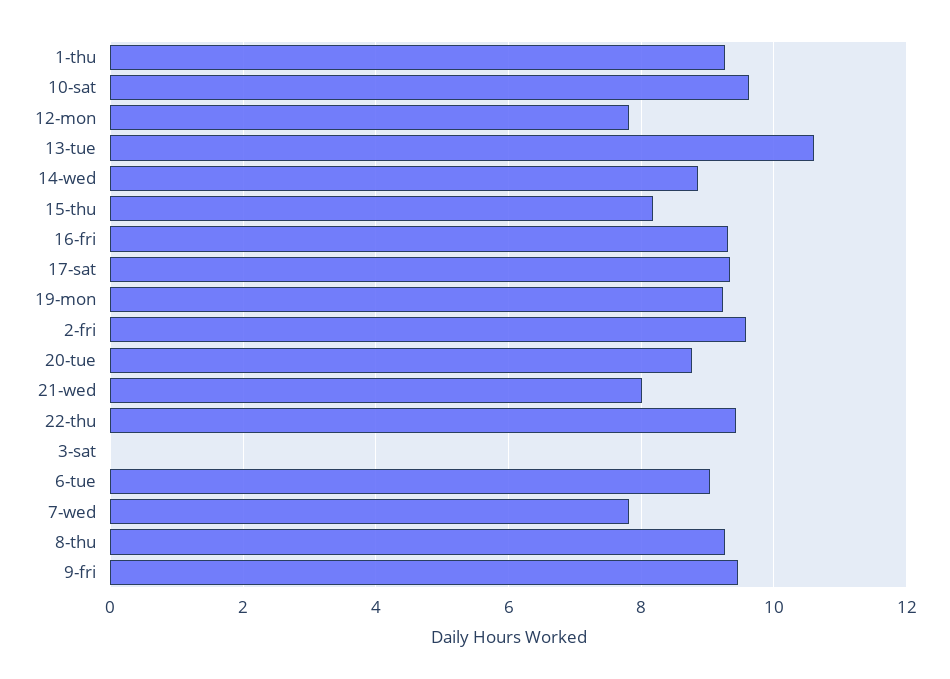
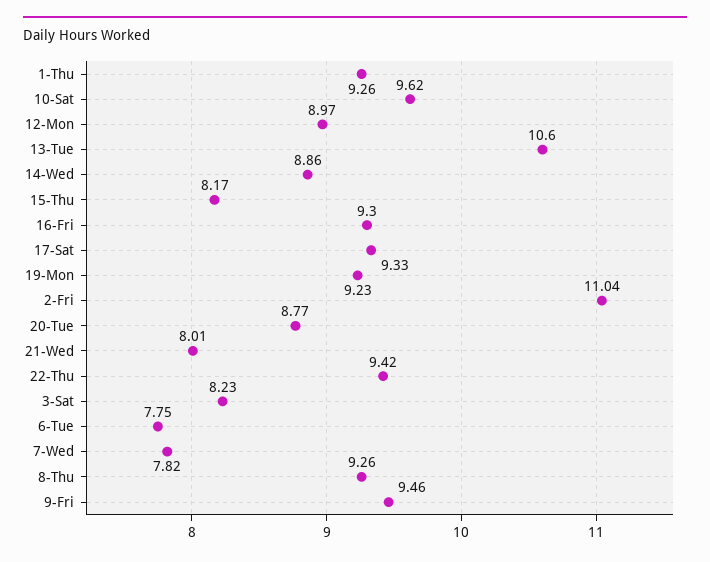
  {
    "1-thu": 9.26,
    "10-sat": 9.62,
-   "12-mon": 7.8,
+   "12-mon": 8.97,
    "13-tue": 10.6,
    "14-wed": 8.86,
    "15-thu": 8.17,
    "16-fri": 9.3,
    "17-sat": 9.33,
    "19-mon": 9.23,
-   "2-fri": 9.6,
+   "2-fri": 11.04,
    "20-tue": 8.77,
    "21-wed": 8.01,
    "22-thu": 9.42,
-   "3-sat": 0,
+   "3-sat": 8.23,
-   "6-tue": 9,
+   "6-tue": 7.75,
    "7-wed": 7.82,
    "8-thu": 9.26,
    "9-fri": 9.46
  }

